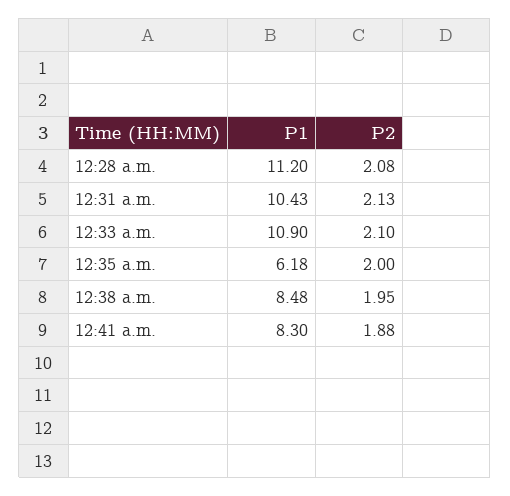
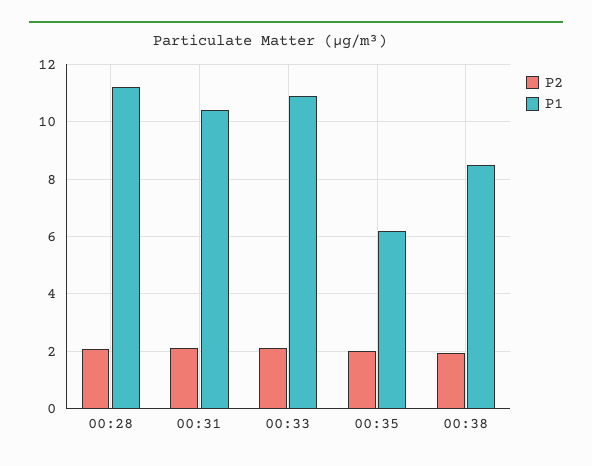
  {
    "P1": {
      "12:28 a.m.": 11.2,
      "12:31 a.m.": 10.43,
      "12:33 a.m.": 10.9,
      "12:35 a.m.": 6.18,
-     "12:38 a.m.": 8.48,
+     "12:38 a.m.": 8.48
-     "12:41 a.m.": 8.3
    },
    "P2": {
      "12:28 a.m.": 2.08,
      "12:31 a.m.": 2.13,
      "12:33 a.m.": 2.1,
      "12:35 a.m.": 2,
-     "12:38 a.m.": 1.95,
+     "12:38 a.m.": 1.95
-     "12:41 a.m.": 1.88
    }
  }

